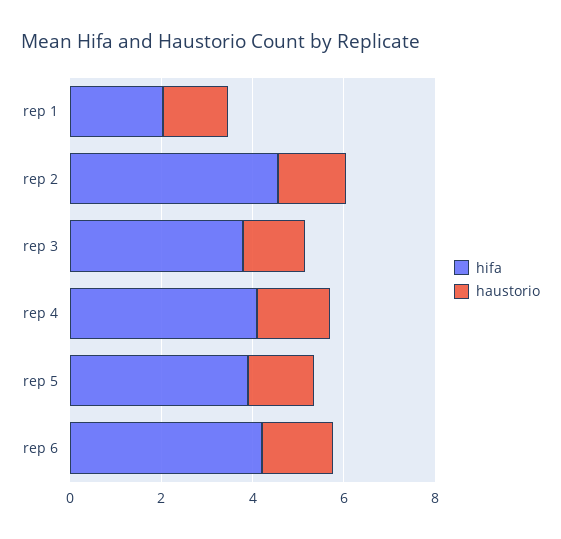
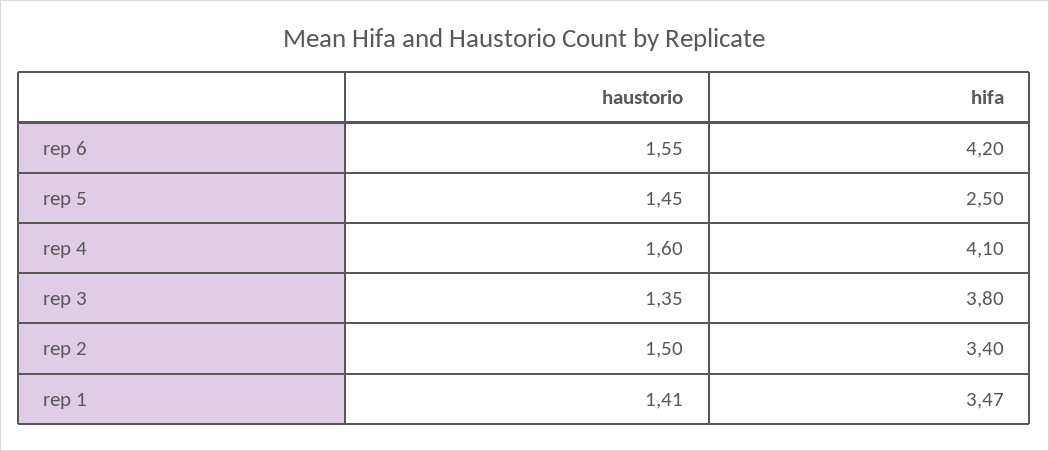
  {
    "hifa": {
-     "rep 1": 2,
+     "rep 1": 3.47,
-     "rep 2": 4.5,
+     "rep 2": 3.4,
      "rep 3": 3.8,
      "rep 4": 4.1,
-     "rep 5": 4,
+     "rep 5": 2.5,
      "rep 6": 4.2
    },
    "haustorio": {
      "rep 1": 1.41,
      "rep 2": 1.5,
      "rep 3": 1.35,
      "rep 4": 1.6,
      "rep 5": 1.45,
      "rep 6": 1.55
    }
  }

